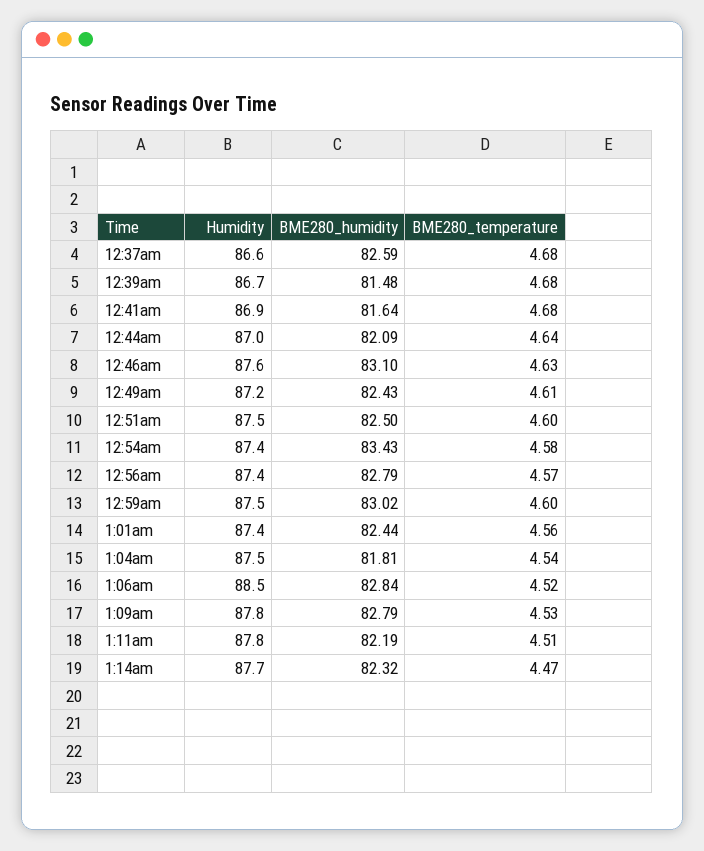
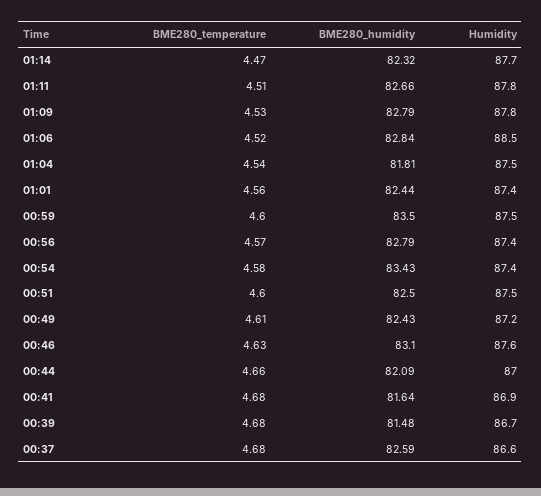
  {
    "Humidity": {
      "12:37am": 86.6,
      "12:39am": 86.7,
      "12:41am": 86.9,
      "12:44am": 87,
      "12:46am": 87.6,
      "12:49am": 87.2,
      "12:51am": 87.5,
      "12:54am": 87.4,
      "12:56am": 87.4,
      "12:59am": 87.5,
      "1:01am": 87.4,
      "1:04am": 87.5,
      "1:06am": 88.5,
      "1:09am": 87.8,
      "1:11am": 87.8,
      "1:14am": 87.7
    },
    "BME280_humidity": {
      "12:37am": 82.59,
      "12:39am": 81.48,
      "12:41am": 81.64,
      "12:44am": 82.09,
      "12:46am": 83.1,
      "12:49am": 82.43,
      "12:51am": 82.5,
      "12:54am": 83.43,
      "12:56am": 82.79,
-     "12:59am": 83.02,
+     "12:59am": 83.5,
      "1:01am": 82.44,
      "1:04am": 81.81,
      "1:06am": 82.84,
      "1:09am": 82.79,
-     "1:11am": 82.19,
+     "1:11am": 82.66,
      "1:14am": 82.32
    },
    "BME280_temperature": {
      "12:37am": 4.68,
      "12:39am": 4.68,
      "12:41am": 4.68,
-     "12:44am": 4.64,
+     "12:44am": 4.66,
      "12:46am": 4.63,
      "12:49am": 4.61,
      "12:51am": 4.6,
      "12:54am": 4.58,
      "12:56am": 4.57,
      "12:59am": 4.6,
      "1:01am": 4.56,
      "1:04am": 4.54,
      "1:06am": 4.52,
      "1:09am": 4.53,
      "1:11am": 4.51,
      "1:14am": 4.47
    }
  }

